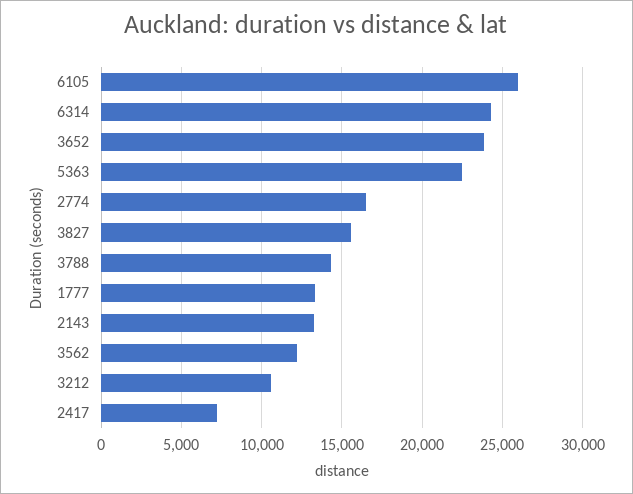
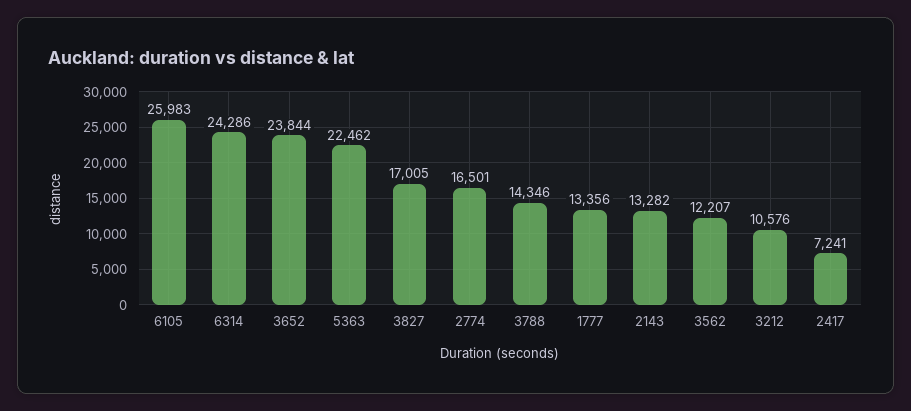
  {
    "6105": 25983,
    "6314": 24286,
    "3652": 23844,
    "5363": 22462,
    "2774": 16501,
-   "3827": 15500,
+   "3827": 17005,
    "3788": 14346,
    "1777": 13356,
    "2143": 13282,
    "3562": 12207,
    "3212": 10576,
    "2417": 7241
  }

